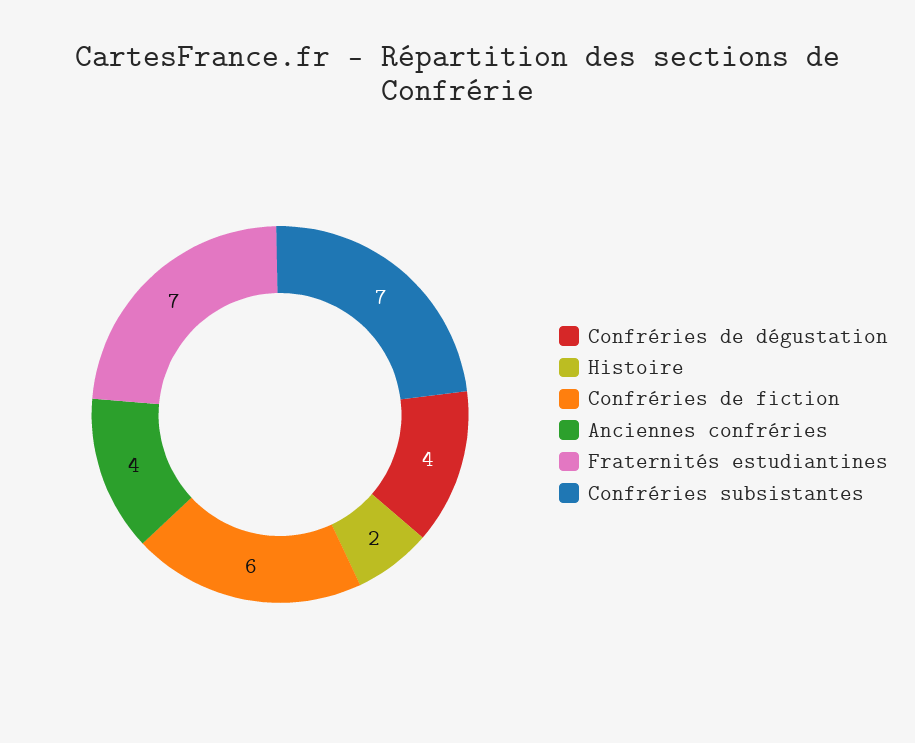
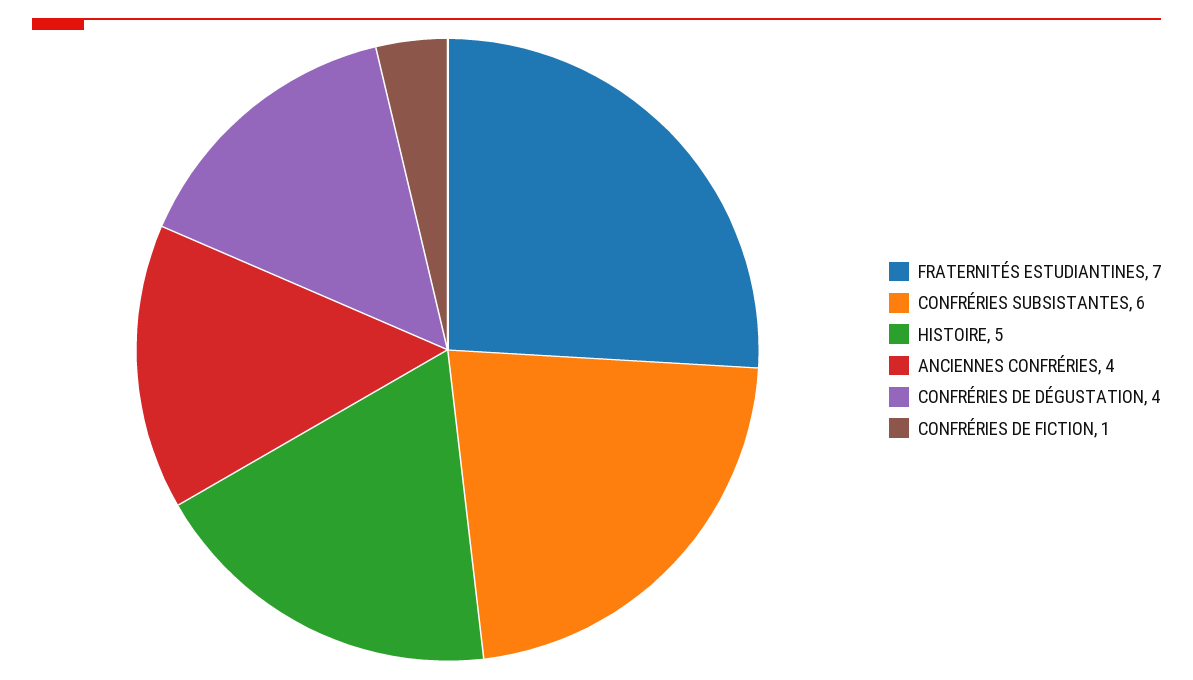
  {
    "Confréries de dégustation": 4,
-   "Histoire": 2,
+   "Histoire": 5,
-   "Confréries de fiction": 6,
+   "Confréries de fiction": 1,
    "Anciennes confréries": 4,
    "Fraternités estudiantines": 7,
-   "Confréries subsistantes": 7
+   "Confréries subsistantes": 6
  }

